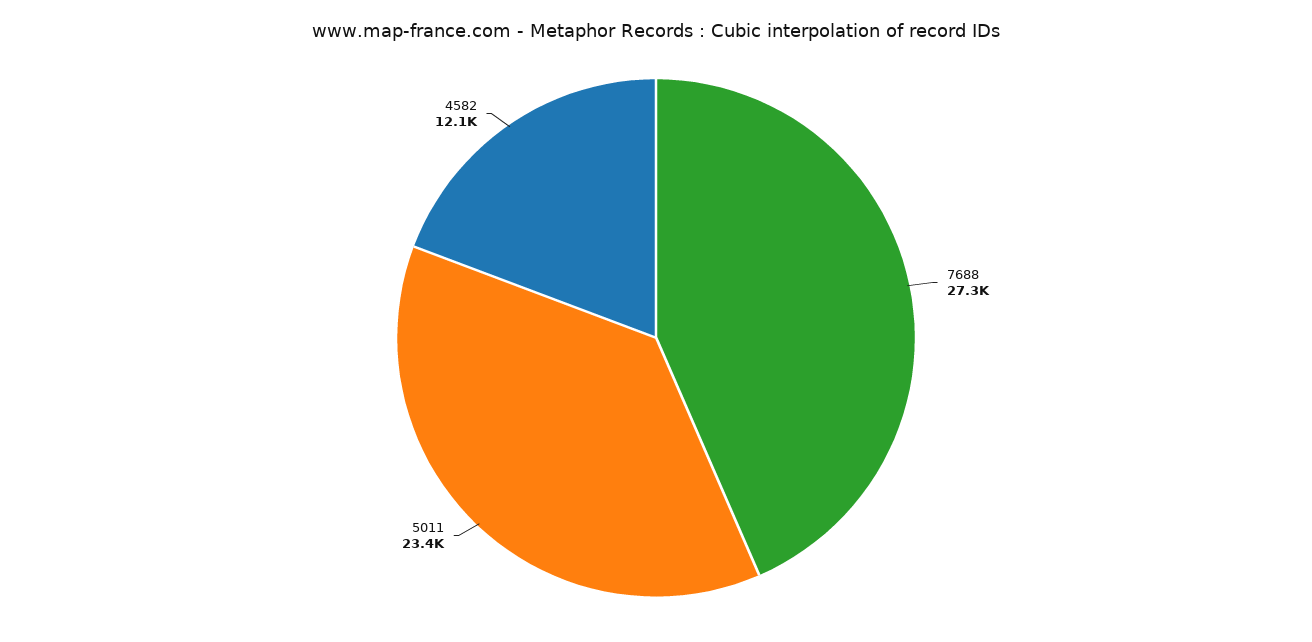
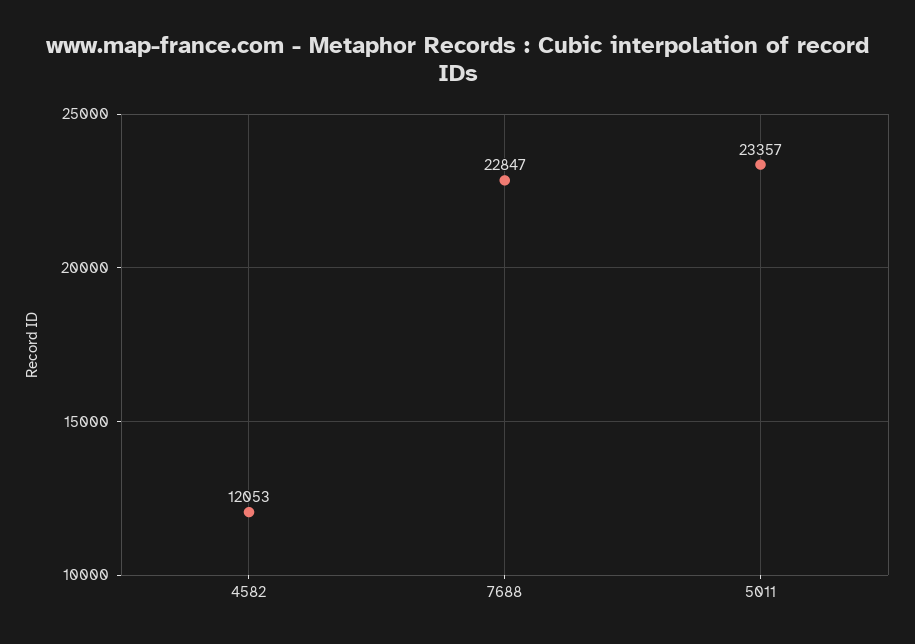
  {
-   "7688": 27300,
+   "7688": 22847,
    "5011": 23357,
    "4582": 12053
  }

